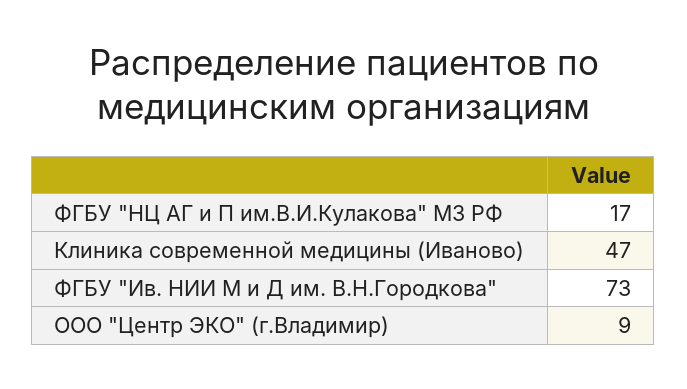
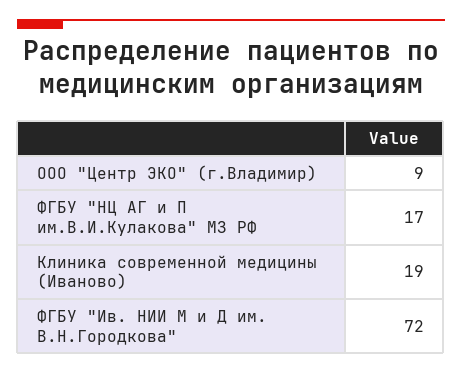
  {
    "ФГБУ \"НЦ АГ и П им.В.И.Кулакова\" МЗ РФ": 17,
-   "Клиника современной медицины (Иваново)": 47,
+   "Клиника современной медицины (Иваново)": 19,
-   "ФГБУ \"Ив. НИИ М и Д им. В.Н.Городкова\"": 73,
+   "ФГБУ \"Ив. НИИ М и Д им. В.Н.Городкова\"": 72,
    "ООО \"Центр ЭКО\" (г.Владимир)": 9
  }

